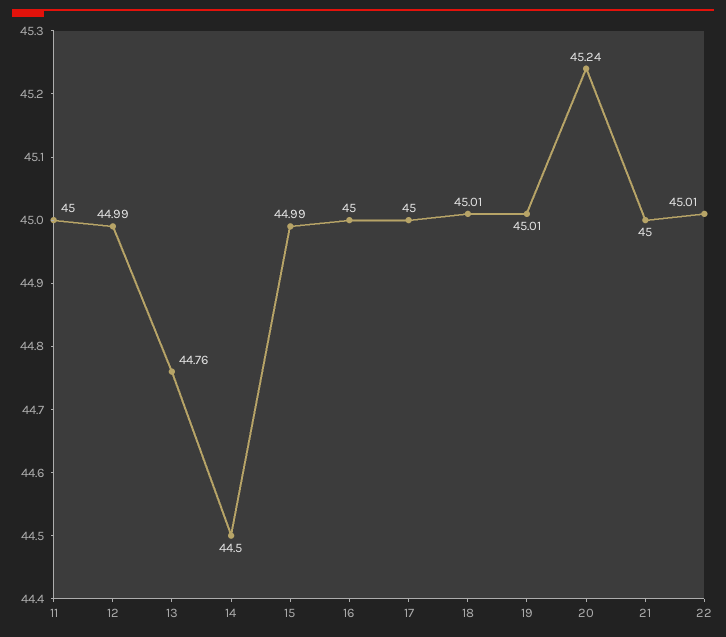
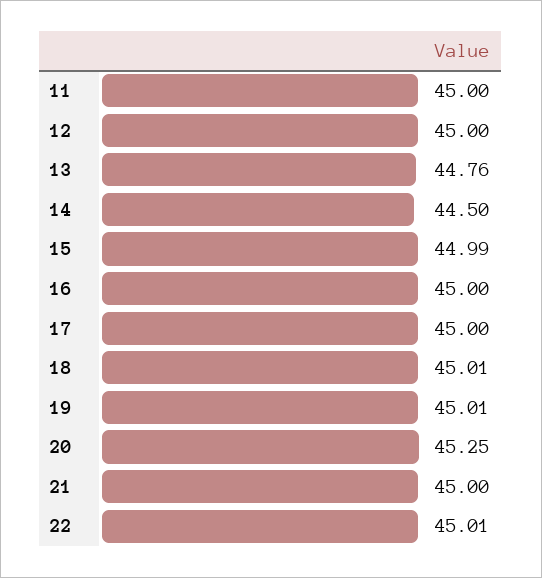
  {
    "11": 45,
-   "12": 44.99,
+   "12": 45,
    "13": 44.76,
    "14": 44.5,
    "15": 44.99,
    "16": 45,
    "17": 45,
    "18": 45.01,
    "19": 45.01,
-   "20": 45.24,
+   "20": 45.25,
    "21": 45,
    "22": 45.01
  }

